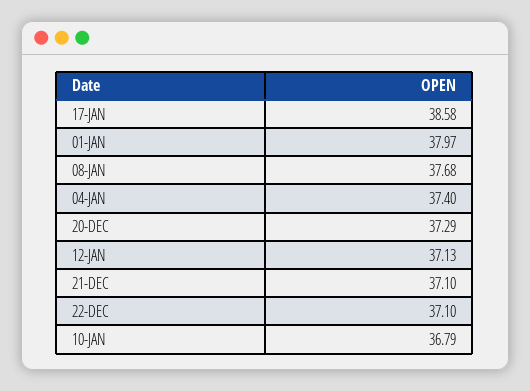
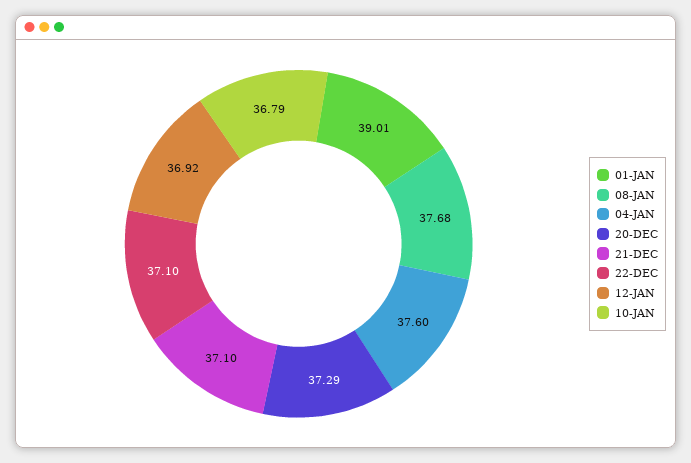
  {
-   "17-JAN": 38.58,
-   "01-JAN": 37.97,
+   "01-JAN": 39.01,
    "08-JAN": 37.68,
-   "04-JAN": 37.4,
+   "04-JAN": 37.6,
    "20-DEC": 37.29,
-   "12-JAN": 37.13,
+   "12-JAN": 36.92,
    "21-DEC": 37.1,
    "22-DEC": 37.1,
    "10-JAN": 36.79
  }

